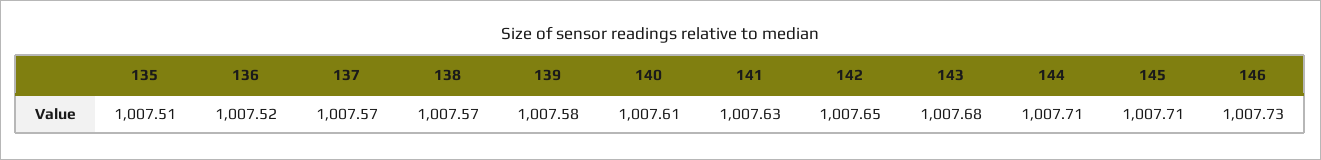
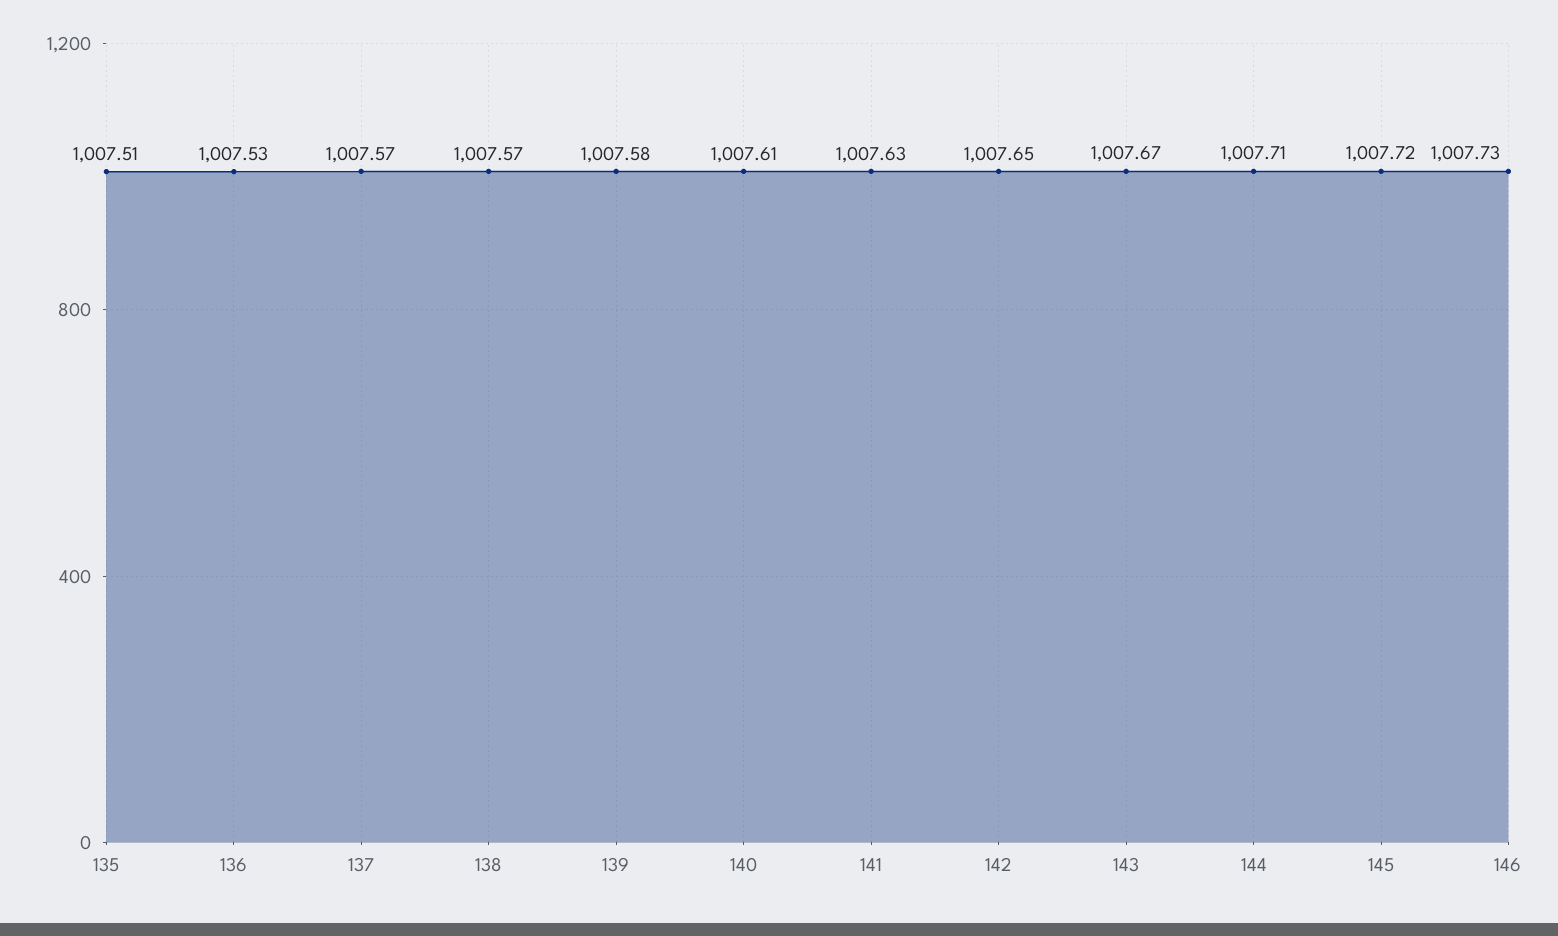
  {
    "135": 1007.51,
-   "136": 1007.52,
+   "136": 1007.53,
    "137": 1007.57,
    "138": 1007.57,
    "139": 1007.58,
    "140": 1007.61,
    "141": 1007.63,
    "142": 1007.65,
-   "143": 1007.68,
+   "143": 1007.67,
    "144": 1007.71,
-   "145": 1007.71,
+   "145": 1007.72,
    "146": 1007.73
  }

